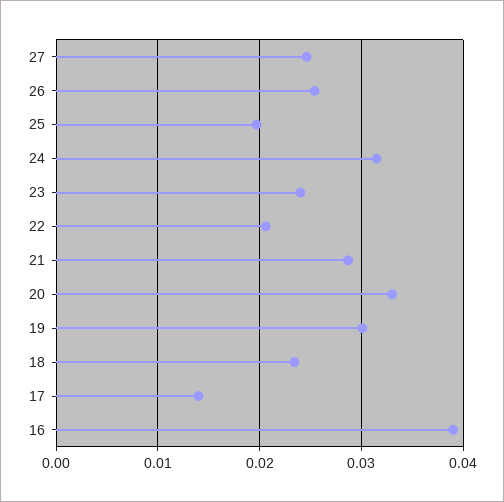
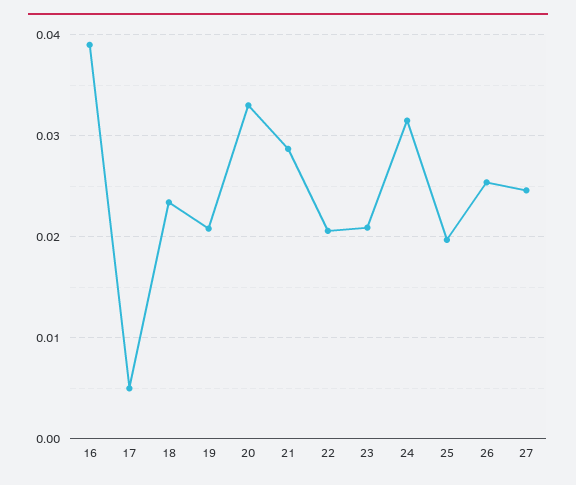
  {
    "27": 0.025,
    "26": 0.025,
    "25": 0.02,
    "24": 0.032,
-   "23": 0.024,
+   "23": 0.021,
    "22": 0.021,
    "21": 0.029,
    "20": 0.033,
-   "19": 0.03,
+   "19": 0.021,
    "18": 0.023,
-   "17": 0.014,
+   "17": 0.005,
    "16": 0.039
  }

